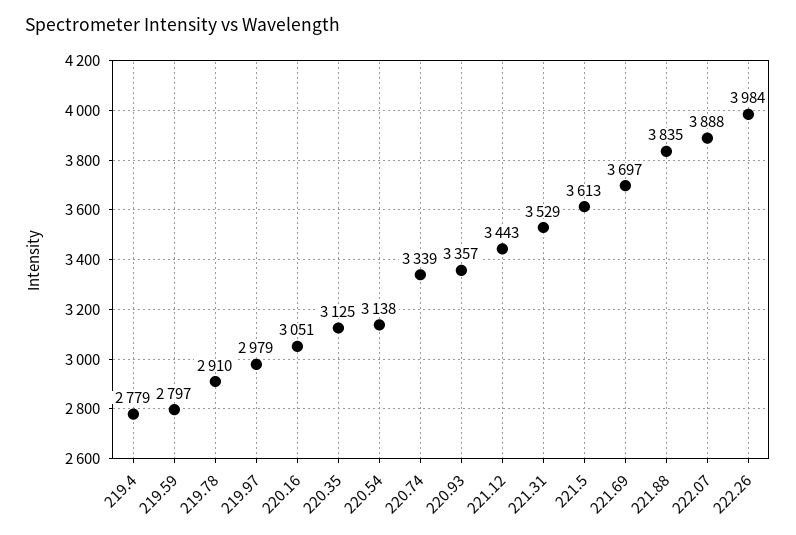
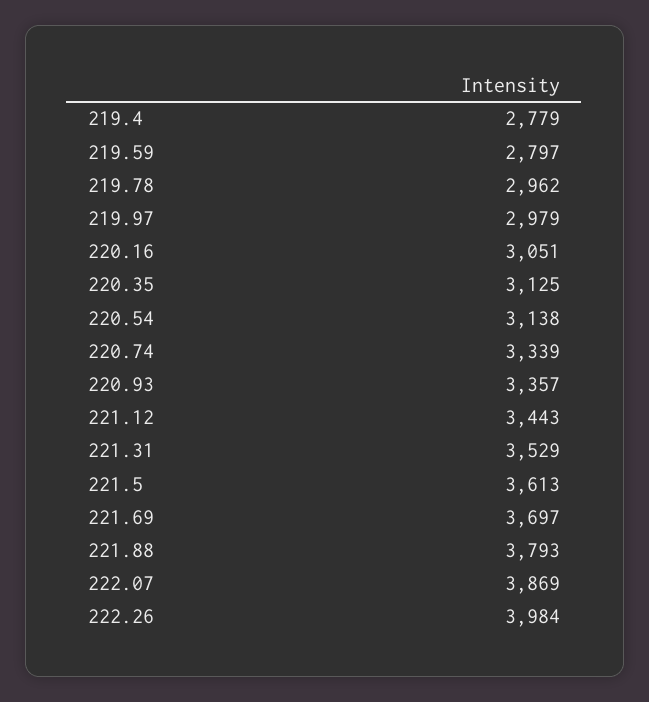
  {
    "219.4": 2779,
    "219.59": 2797,
-   "219.78": 2910,
+   "219.78": 2962,
    "219.97": 2979,
    "220.16": 3051,
    "220.35": 3125,
    "220.54": 3138,
    "220.74": 3339,
    "220.93": 3357,
    "221.12": 3443,
    "221.31": 3529,
    "221.5": 3613,
    "221.69": 3697,
-   "221.88": 3835,
+   "221.88": 3793,
-   "222.07": 3888,
+   "222.07": 3869,
    "222.26": 3984
  }

